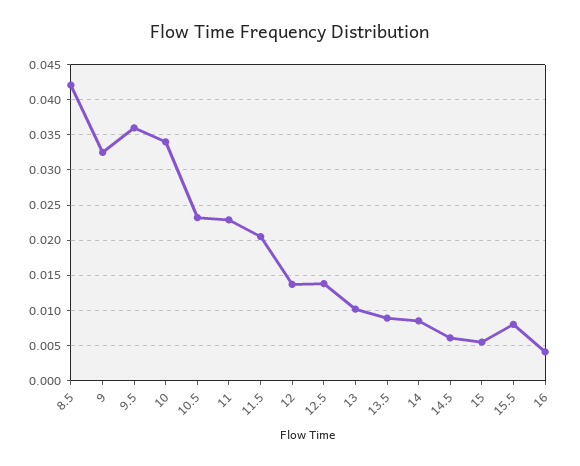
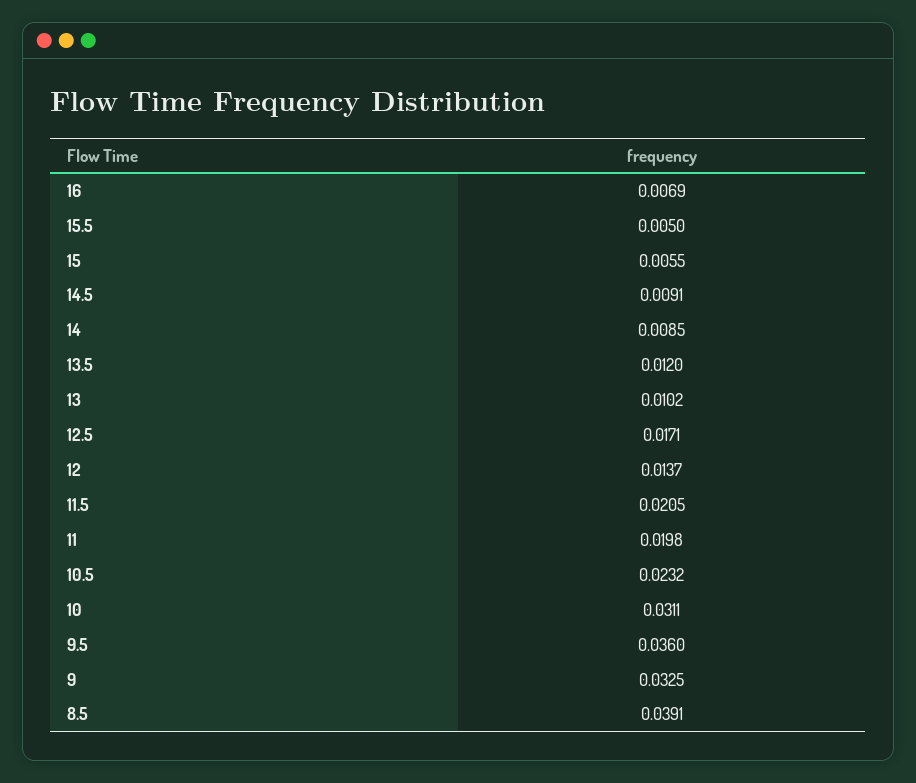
  {
-   "8.5": 0.042,
+   "8.5": 0.0391,
    "9": 0.0325,
    "9.5": 0.036,
-   "10": 0.034,
+   "10": 0.0311,
    "10.5": 0.0232,
-   "11": 0.023,
+   "11": 0.0198,
    "11.5": 0.0205,
    "12": 0.0137,
-   "12.5": 0.014,
+   "12.5": 0.0171,
    "13": 0.0102,
-   "13.5": 0.009,
+   "13.5": 0.012,
    "14": 0.0085,
-   "14.5": 0.006,
+   "14.5": 0.0091,
    "15": 0.0055,
-   "15.5": 0.008,
+   "15.5": 0.005,
-   "16": 0.004
+   "16": 0.0069
  }

